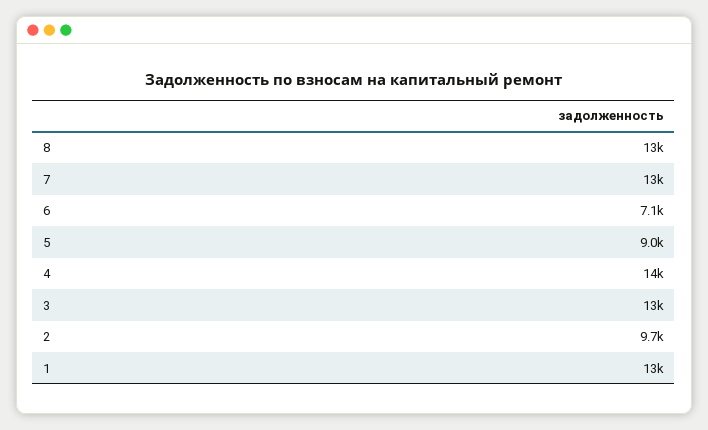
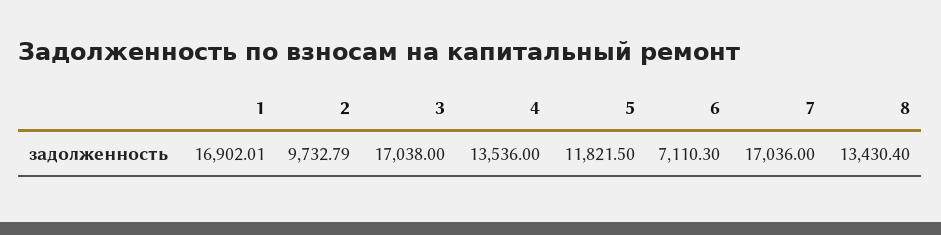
  {
    "8": 13430.4,
-   "7": 13000,
+   "7": 17036,
    "6": 7110.3,
-   "5": 9000,
+   "5": 11821.5,
    "4": 13536,
-   "3": 13000,
+   "3": 17038,
    "2": 9732.79,
-   "1": 13000
+   "1": 16902.01
  }

